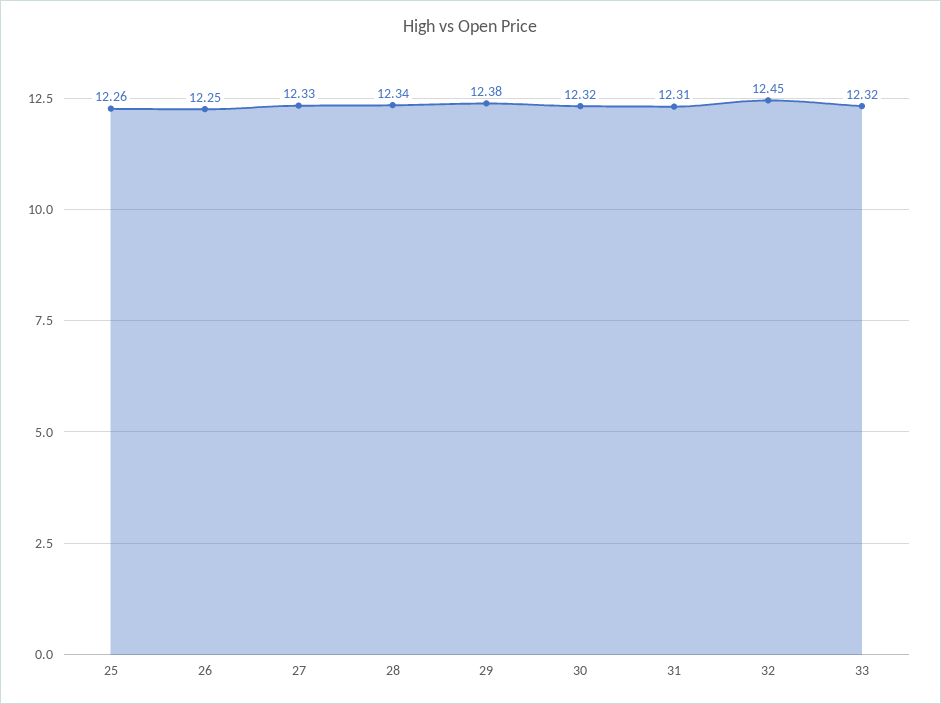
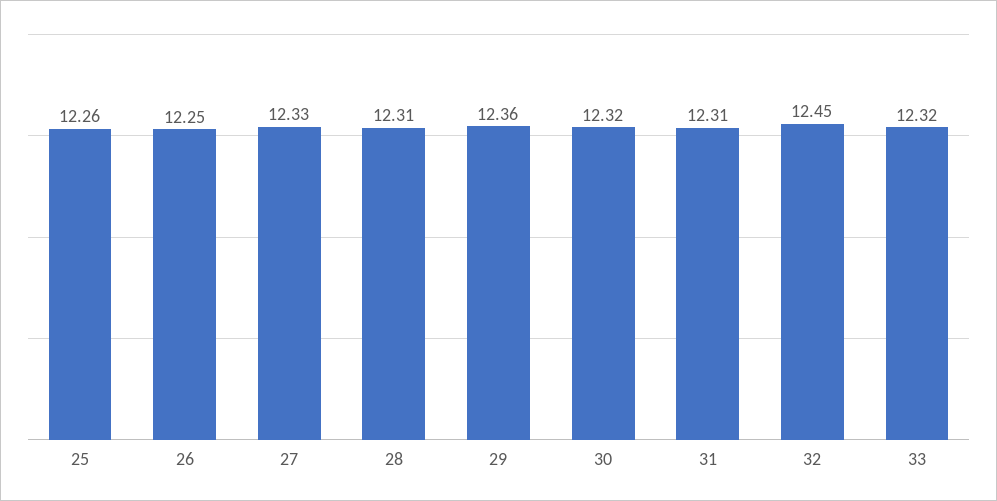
  {
    "25": 12.26,
    "26": 12.25,
    "27": 12.33,
-   "28": 12.34,
+   "28": 12.31,
-   "29": 12.38,
+   "29": 12.36,
    "30": 12.32,
    "31": 12.31,
    "32": 12.45,
    "33": 12.32
  }

